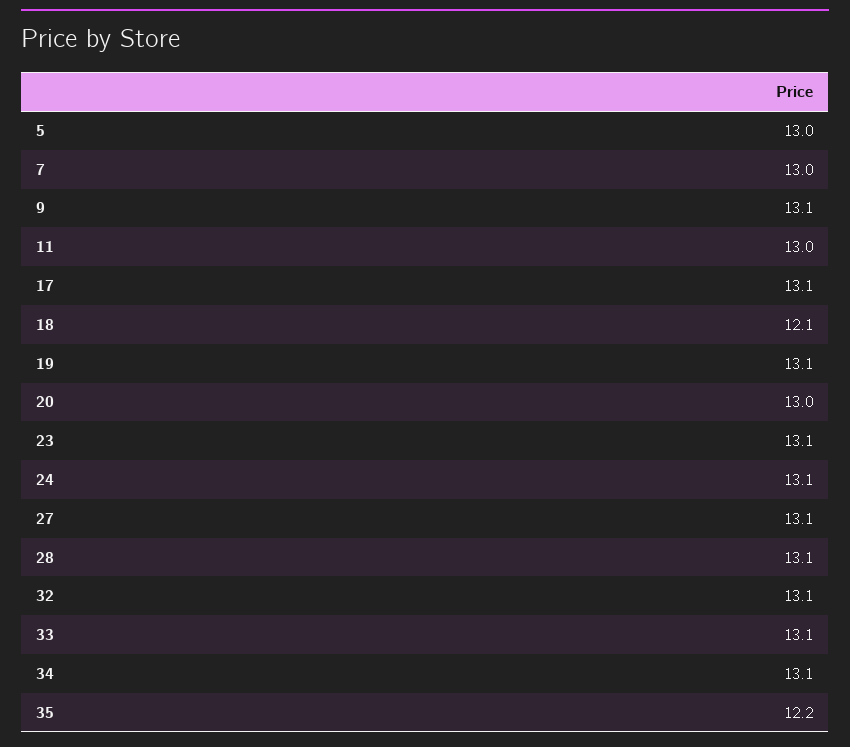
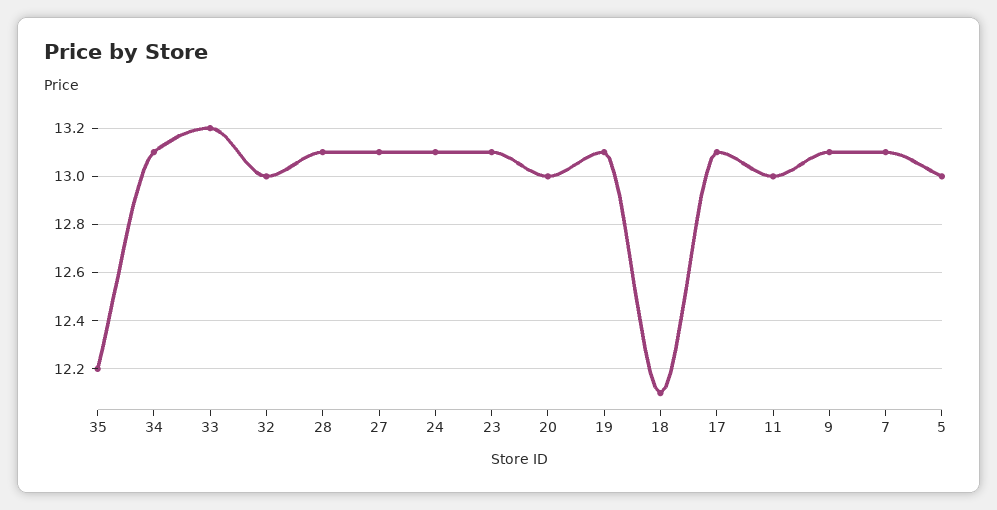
  {
    "5": 13,
-   "7": 13,
+   "7": 13.1,
    "9": 13.1,
    "11": 13,
    "17": 13.1,
    "18": 12.1,
    "19": 13.1,
    "20": 13,
    "23": 13.1,
    "24": 13.1,
    "27": 13.1,
    "28": 13.1,
-   "32": 13.1,
+   "32": 13,
-   "33": 13.1,
+   "33": 13.2,
    "34": 13.1,
    "35": 12.2
  }

